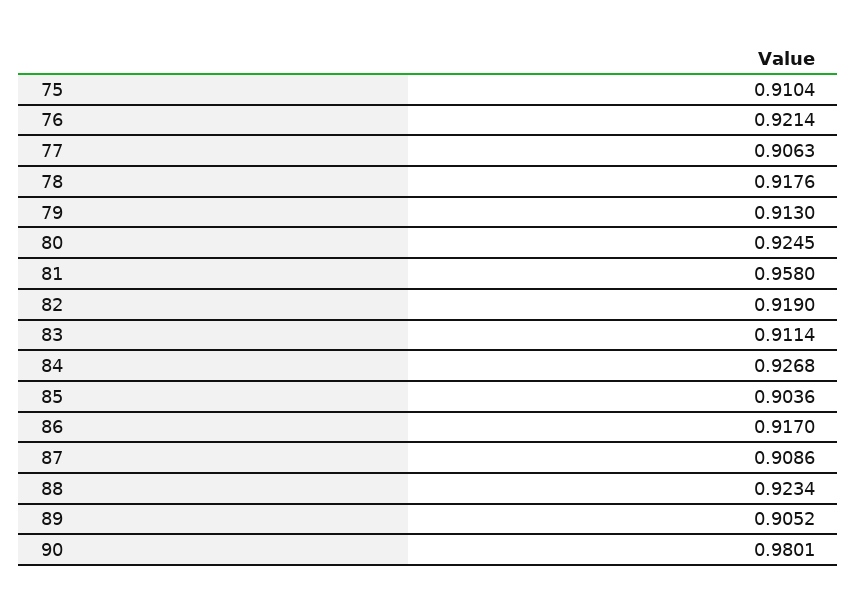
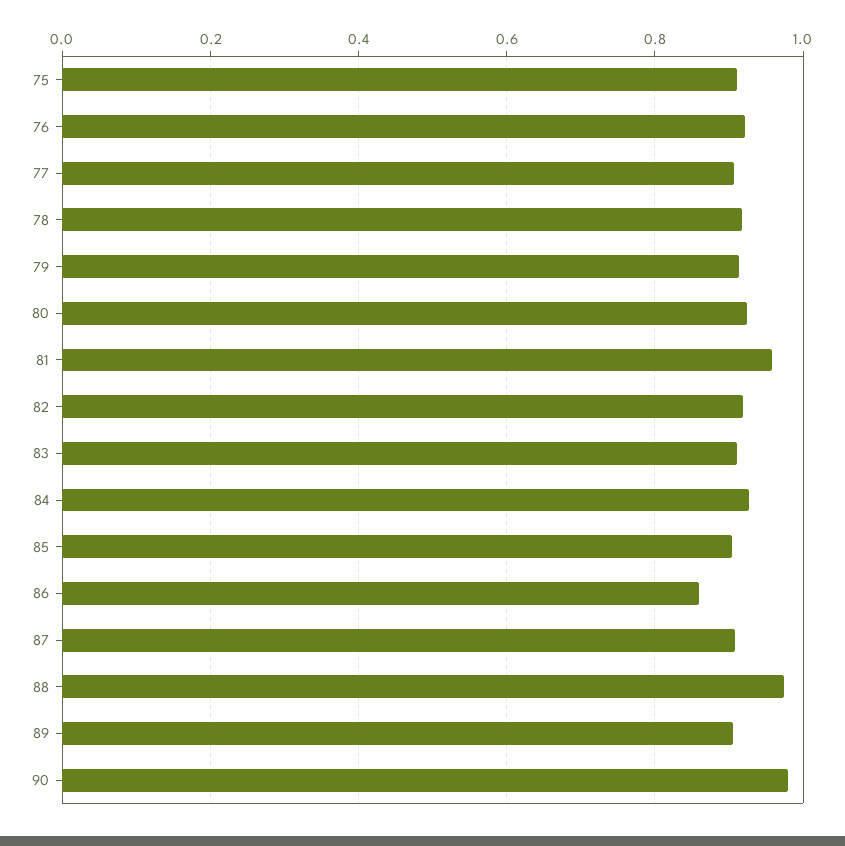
  {
    "75": 0.9104,
    "76": 0.9214,
    "77": 0.9063,
    "78": 0.9176,
    "79": 0.913,
    "80": 0.9245,
    "81": 0.958,
    "82": 0.919,
    "83": 0.9114,
    "84": 0.9268,
    "85": 0.9036,
-   "86": 0.917,
+   "86": 0.86,
    "87": 0.9086,
-   "88": 0.9234,
+   "88": 0.98,
    "89": 0.9052,
    "90": 0.9801
  }

